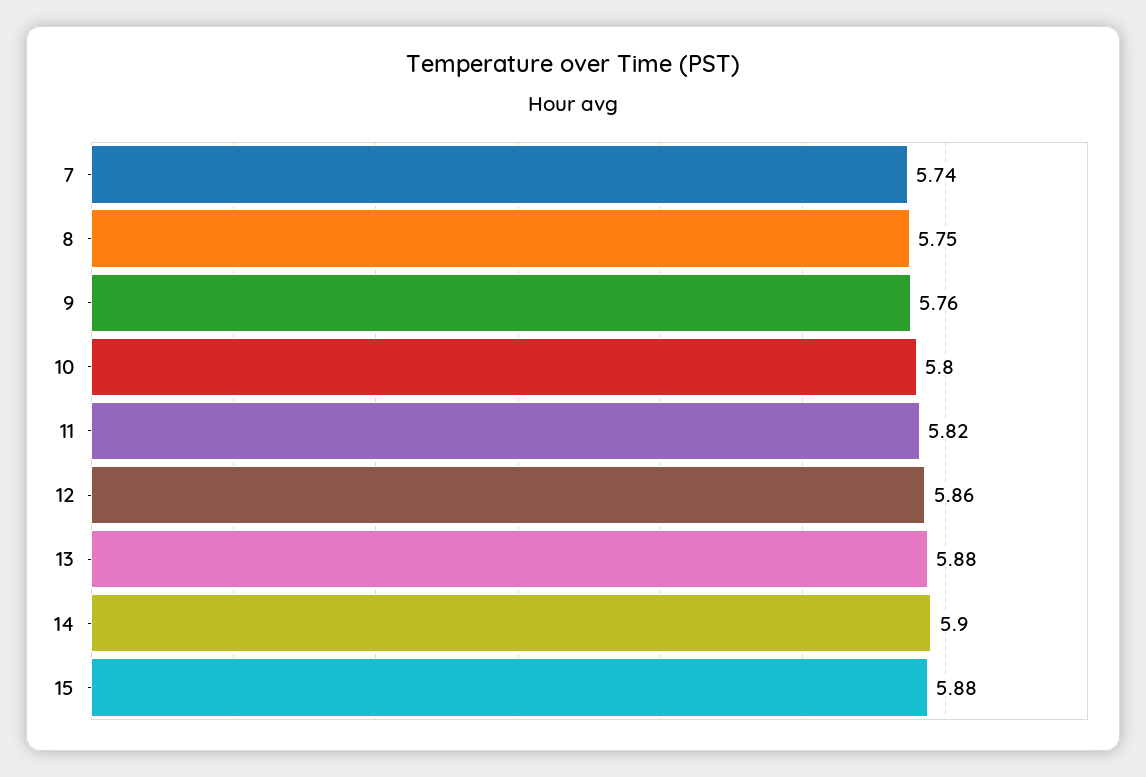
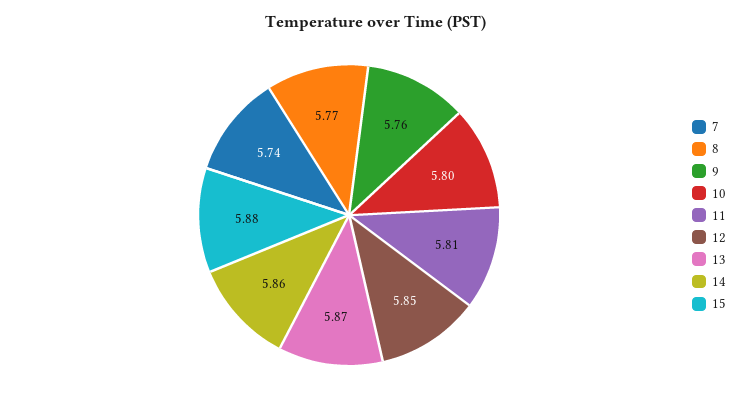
  {
    "7": 5.74,
-   "8": 5.75,
+   "8": 5.77,
    "9": 5.76,
    "10": 5.8,
-   "11": 5.82,
+   "11": 5.81,
-   "12": 5.86,
+   "12": 5.85,
-   "13": 5.88,
+   "13": 5.87,
-   "14": 5.9,
+   "14": 5.86,
    "15": 5.88
  }

